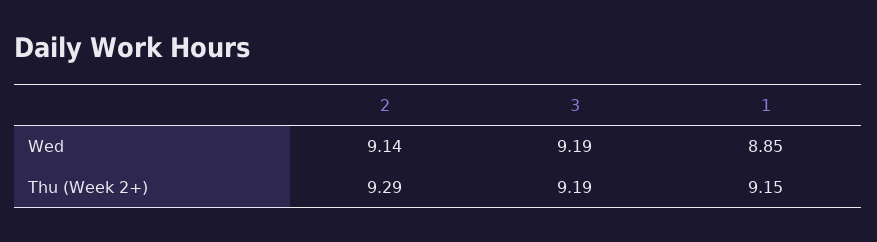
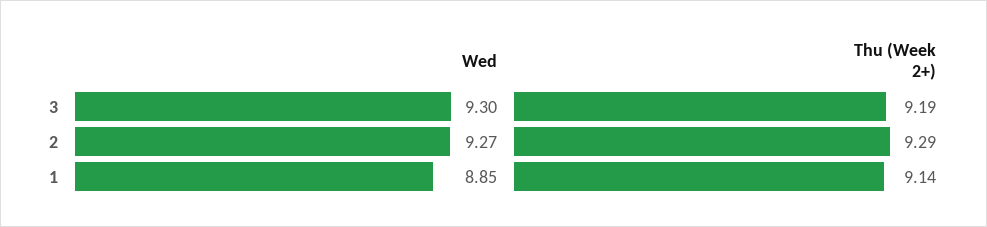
  {
    "2": {
-     "Wed": 9.14,
+     "Wed": 9.27,
      "Thu (Week 2+)": 9.29
    },
    "3": {
-     "Wed": 9.19,
+     "Wed": 9.3,
      "Thu (Week 2+)": 9.19
    },
    "1": {
      "Wed": 8.85,
-     "Thu (Week 2+)": 9.15
+     "Thu (Week 2+)": 9.14
    }
  }

